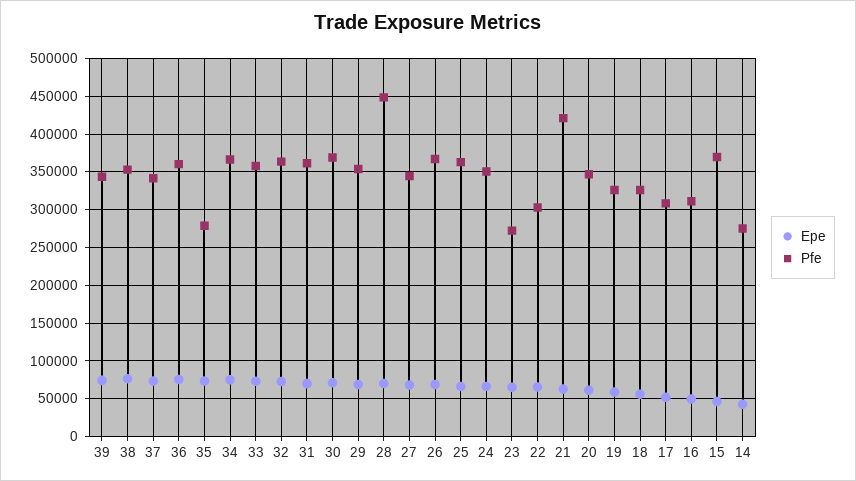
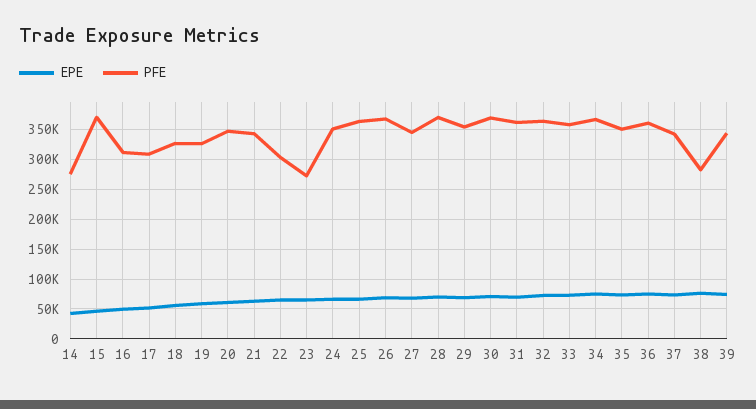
  {
    "Epe": {
      "39": 70000,
      "38": 80000,
      "37": 70000,
      "36": 80000,
      "35": 70000,
      "34": 80000,
      "33": 70000,
      "32": 70000,
      "31": 70000,
      "30": 70000,
      "29": 70000,
      "28": 70000,
      "27": 70000,
      "26": 70000,
      "25": 70000,
      "24": 70000,
      "23": 70000,
      "22": 70000,
      "21": 60000,
      "20": 60000,
      "19": 60000,
      "18": 60000,
      "17": 50000,
      "16": 50000,
      "15": 50000,
      "14": 40000
    },
    "Pfe": {
      "39": 340000,
-     "38": 350000,
+     "38": 275000,
      "37": 340000,
      "36": 360000,
-     "35": 280000,
+     "35": 350000,
      "34": 370000,
      "33": 360000,
      "32": 360000,
      "31": 360000,
      "30": 370000,
      "29": 350000,
-     "28": 450000,
+     "28": 375000,
      "27": 340000,
      "26": 370000,
      "25": 360000,
      "24": 350000,
      "23": 270000,
      "22": 300000,
-     "21": 420000,
+     "21": 350000,
      "20": 350000,
      "19": 330000,
      "18": 330000,
      "17": 310000,
      "16": 310000,
      "15": 370000,
      "14": 280000
    }
  }

